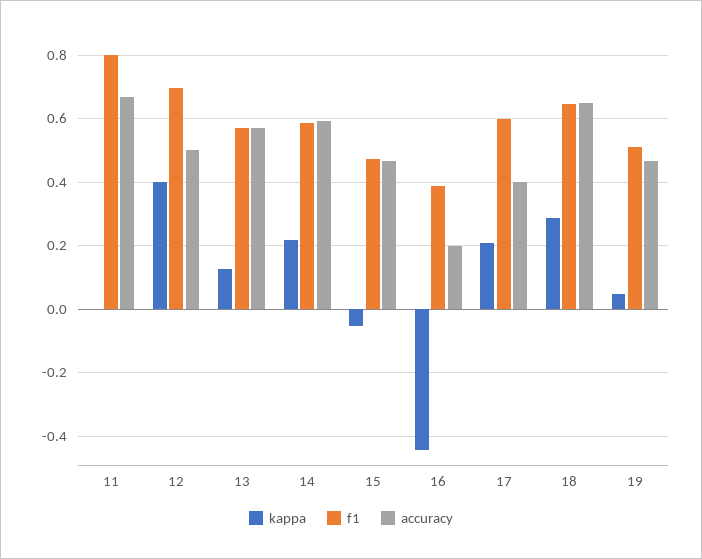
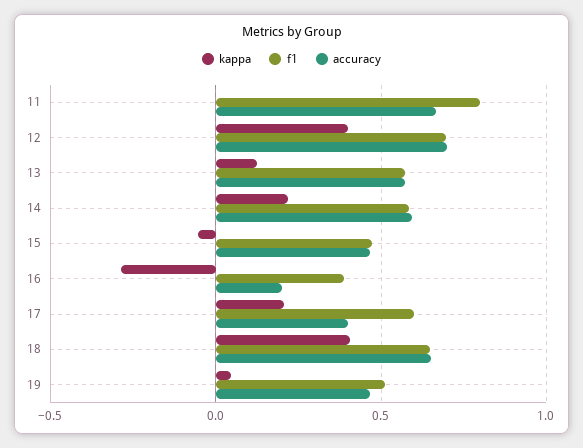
  {
    "kappa": {
      "11": 0,
      "12": 0.4,
      "13": 0.12,
      "14": 0.22,
      "15": -0.06,
-     "16": -0.44,
+     "16": -0.3,
      "17": 0.2,
-     "18": 0.28,
+     "18": 0.4,
      "19": 0.04
    },
    "f1": {
      "11": 0.8,
      "12": 0.7,
      "13": 0.58,
      "14": 0.58,
      "15": 0.48,
      "16": 0.38,
      "17": 0.6,
      "18": 0.64,
      "19": 0.52
    },
    "accuracy": {
      "11": 0.66,
-     "12": 0.5,
+     "12": 0.7,
      "13": 0.58,
      "14": 0.6,
      "15": 0.46,
      "16": 0.2,
      "17": 0.4,
      "18": 0.66,
      "19": 0.46
    }
  }

